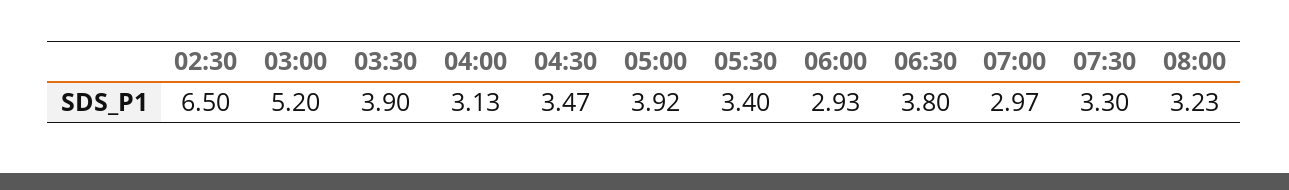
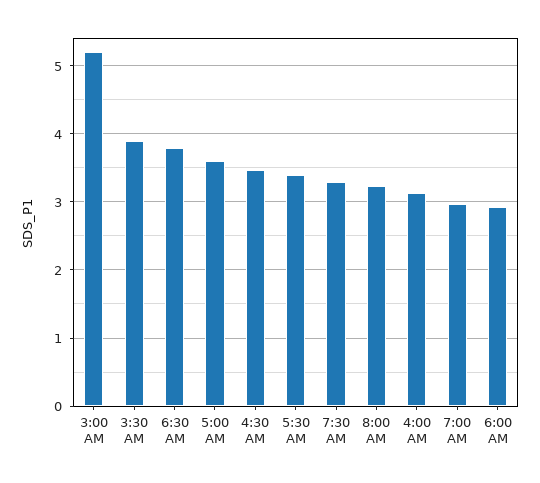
  {
-   "02:30": 6.5,
    "03:00": 5.2,
    "03:30": 3.9,
    "04:00": 3.13,
    "04:30": 3.47,
-   "05:00": 3.92,
+   "05:00": 3.6,
    "05:30": 3.4,
    "06:00": 2.93,
    "06:30": 3.8,
    "07:00": 2.97,
    "07:30": 3.3,
    "08:00": 3.23
  }

